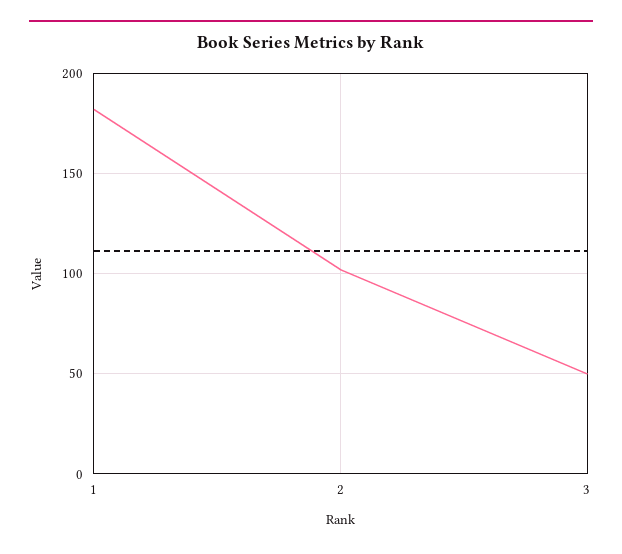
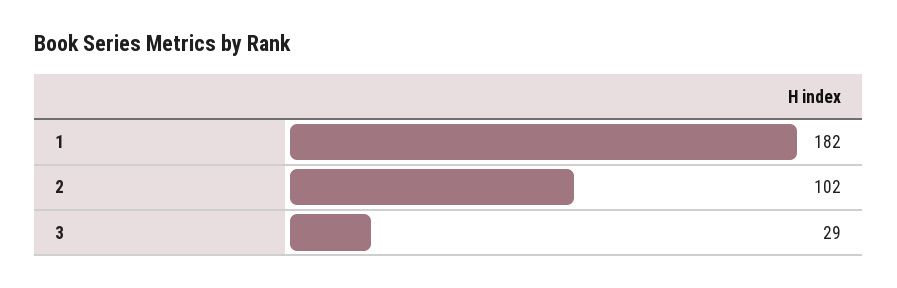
  {
    "1": 182,
    "2": 102,
-   "3": 50
+   "3": 29
  }

